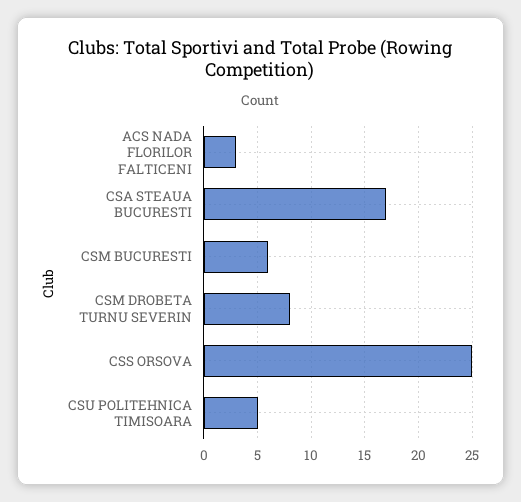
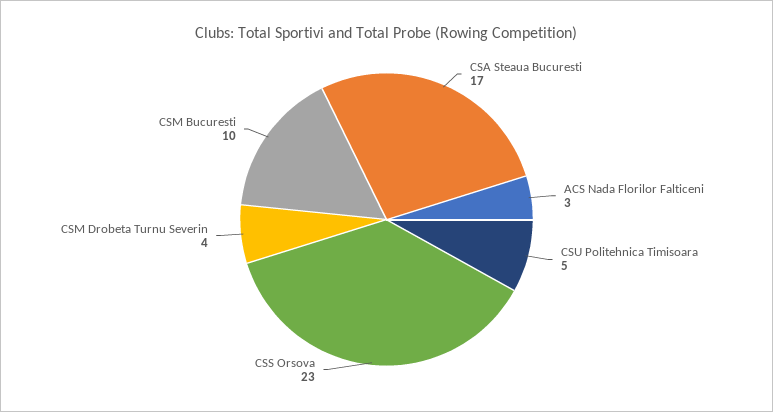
  {
    "ACS NADA FLORILOR FALTICENI": 3,
    "CSA STEAUA BUCURESTI": 17,
-   "CSM BUCURESTI": 6,
+   "CSM BUCURESTI": 10,
-   "CSM DROBETA TURNU SEVERIN": 8,
+   "CSM DROBETA TURNU SEVERIN": 4,
-   "CSS ORSOVA": 25,
+   "CSS ORSOVA": 23,
    "CSU POLITEHNICA TIMISOARA": 5
  }

